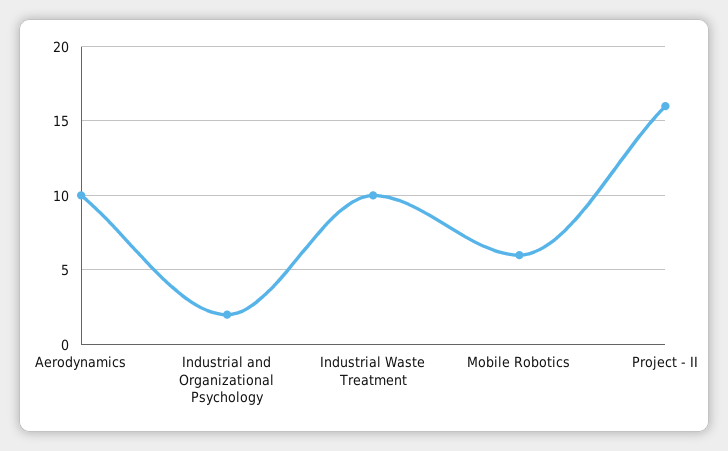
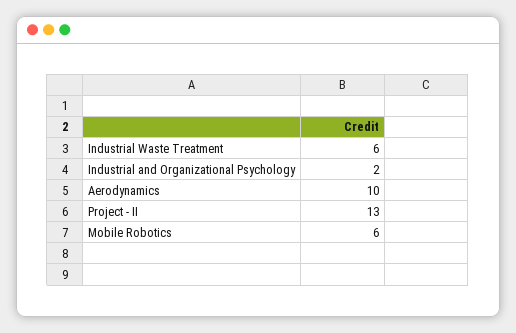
  {
    "Aerodynamics": 10,
    "Industrial and Organizational Psychology": 2,
-   "Industrial Waste Treatment": 10,
+   "Industrial Waste Treatment": 6,
    "Mobile Robotics": 6,
-   "Project - II": 16
+   "Project - II": 13
  }

